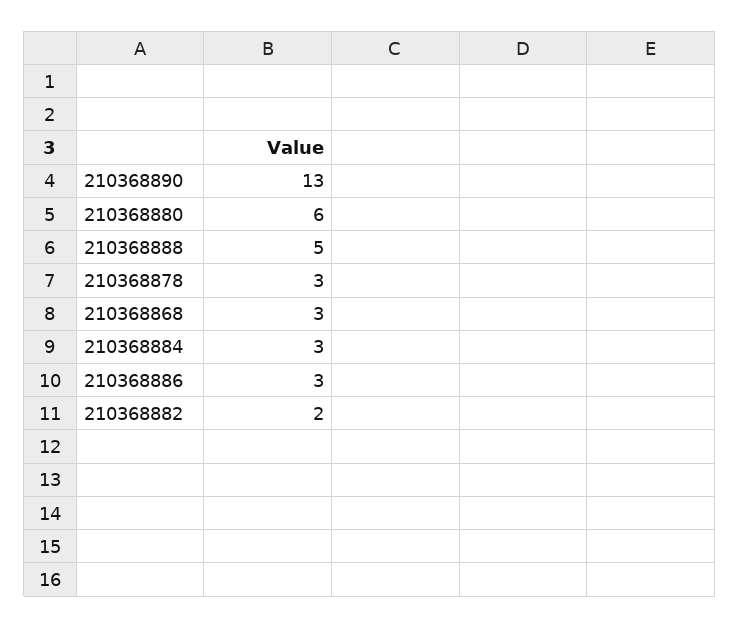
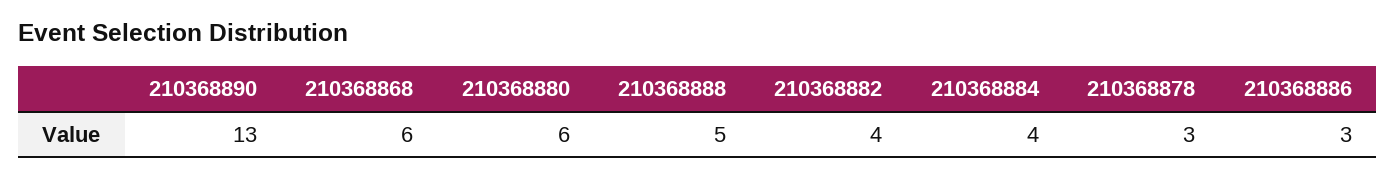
  {
    "210368890": 13,
    "210368880": 6,
    "210368888": 5,
    "210368878": 3,
-   "210368868": 3,
+   "210368868": 6,
-   "210368884": 3,
+   "210368884": 4,
    "210368886": 3,
-   "210368882": 2
+   "210368882": 4
  }

